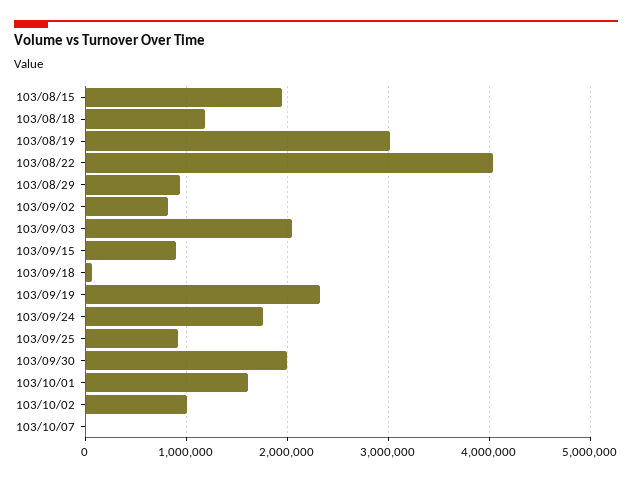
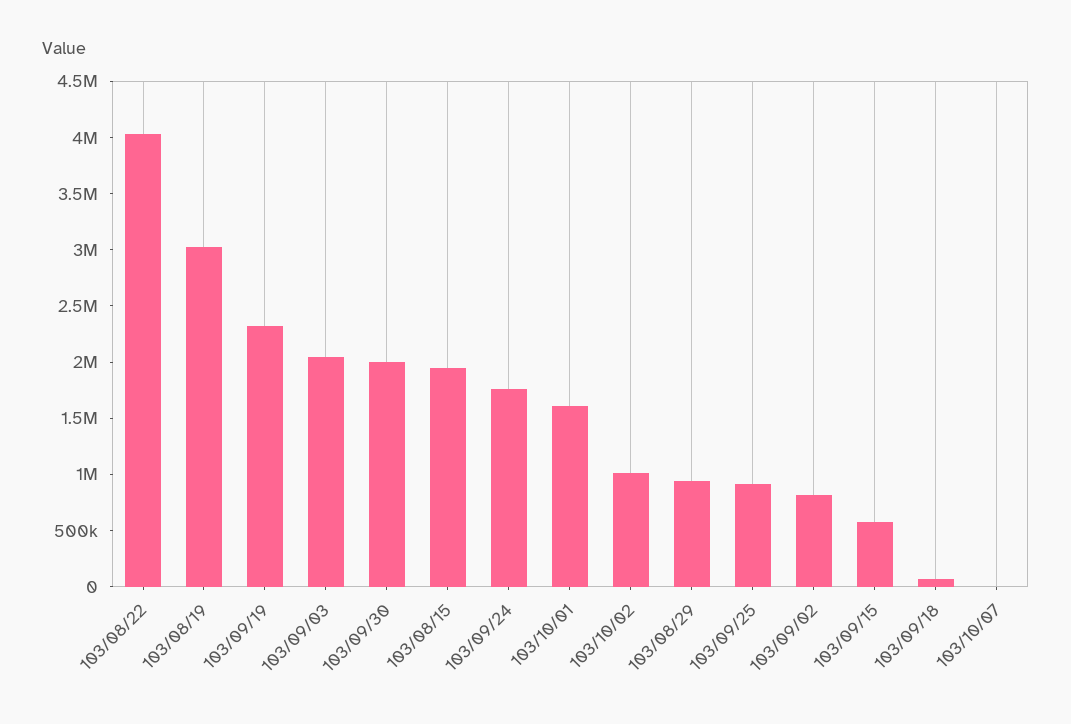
  {
    "103/08/15": 1900000,
-   "103/08/18": 1200000,
    "103/08/19": 3000000,
    "103/08/22": 4000000,
    "103/08/29": 900000,
    "103/09/02": 800000,
    "103/09/03": 2000000,
-   "103/09/15": 900000,
+   "103/09/15": 600000,
    "103/09/18": 100000,
    "103/09/19": 2300000,
    "103/09/24": 1800000,
    "103/09/25": 900000,
    "103/09/30": 2000000,
    "103/10/01": 1600000,
    "103/10/02": 1000000,
    "103/10/07": 0
  }

